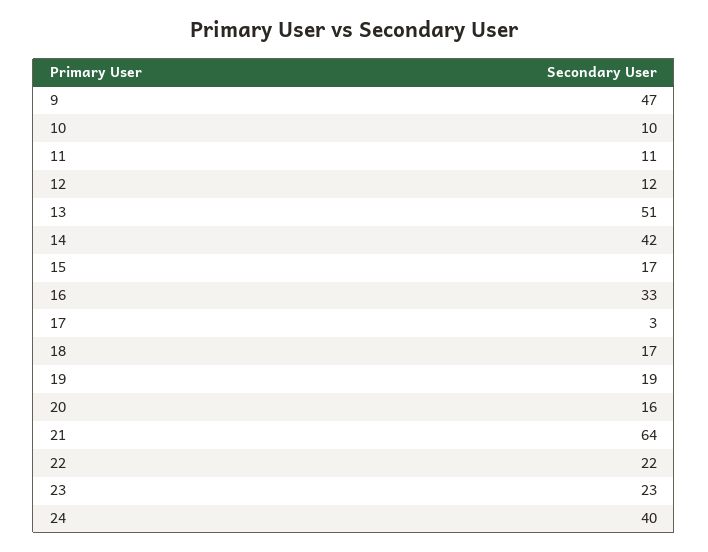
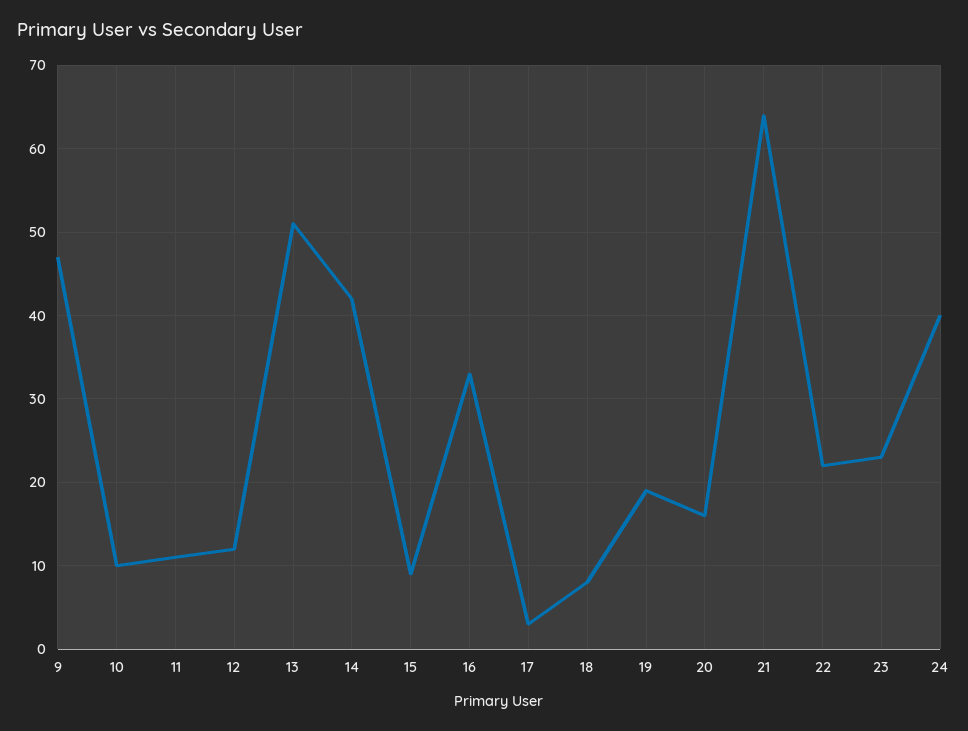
  {
    "9": 47,
    "10": 10,
    "11": 11,
    "12": 12,
    "13": 51,
    "14": 42,
-   "15": 17,
+   "15": 9,
    "16": 33,
    "17": 3,
-   "18": 17,
+   "18": 8,
    "19": 19,
    "20": 16,
    "21": 64,
    "22": 22,
    "23": 23,
    "24": 40
  }

